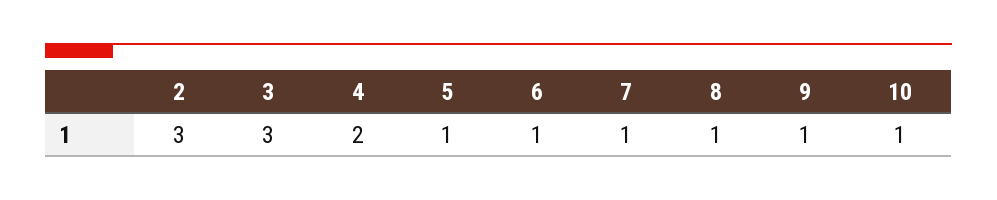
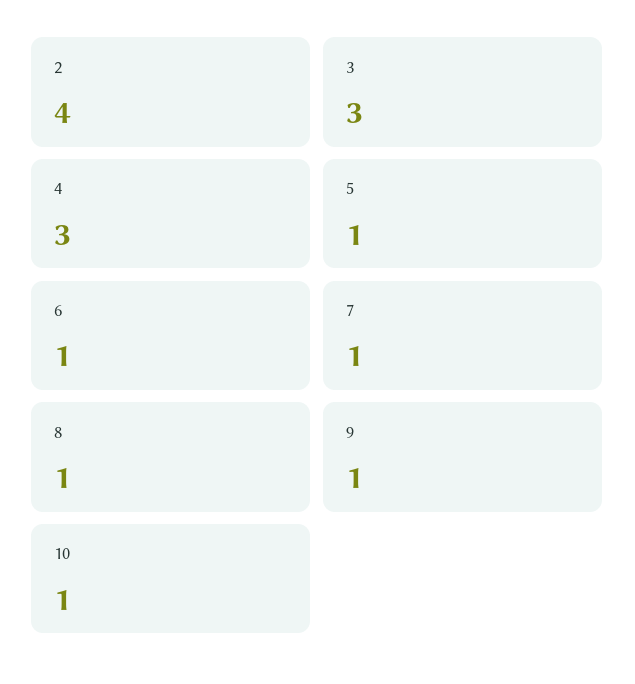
  {
-   "2": 3,
+   "2": 4,
    "3": 3,
-   "4": 2,
+   "4": 3,
    "5": 1,
    "6": 1,
    "7": 1,
    "8": 1,
    "9": 1,
    "10": 1
  }

